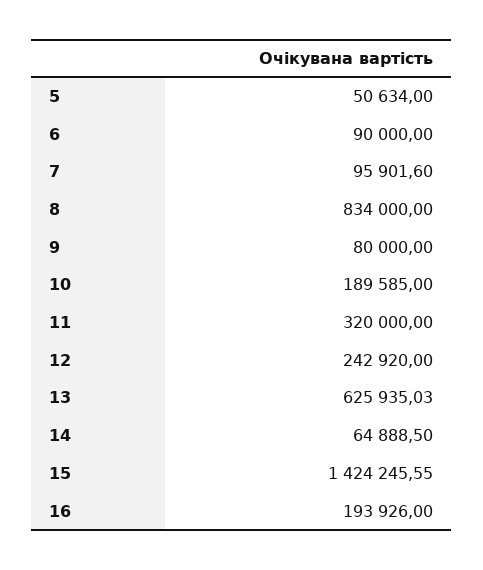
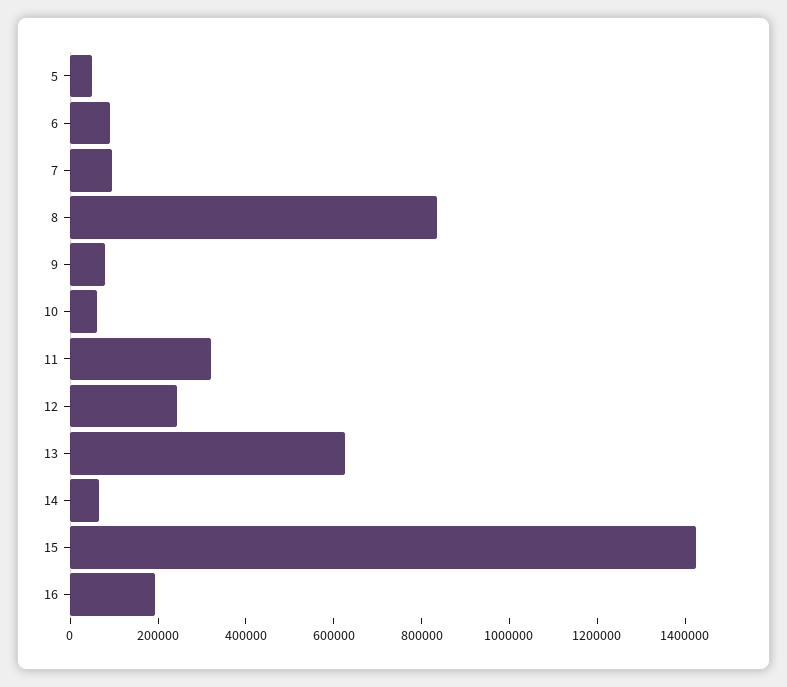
  {
    "5": 50634,
    "6": 90000,
    "7": 95901.6,
    "8": 834000,
    "9": 80000,
-   "10": 189585,
+   "10": 50000,
    "11": 320000,
    "12": 242920,
    "13": 625935.03,
    "14": 64888.5,
    "15": 1424245.55,
    "16": 193926
  }

